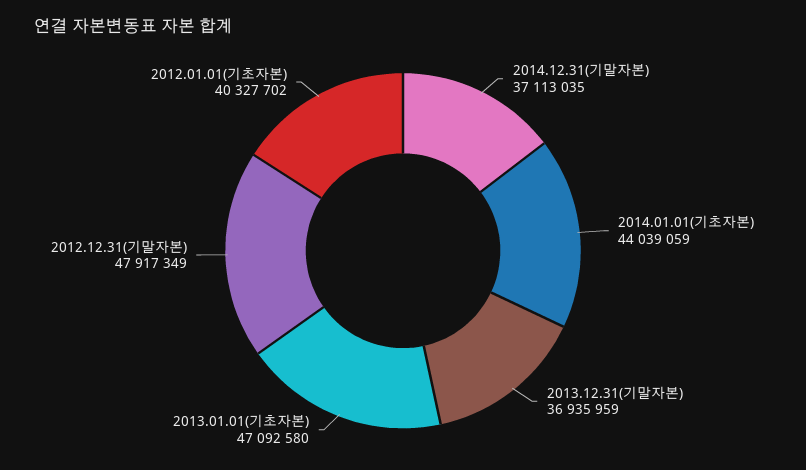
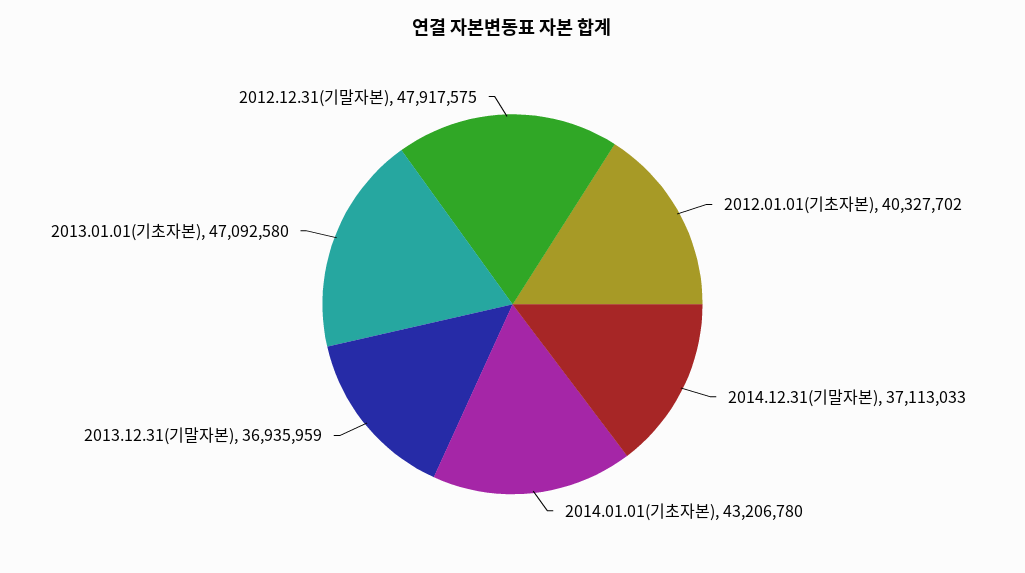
  {
-   "2014.12.31(기말자본)": 37113035,
+   "2014.12.31(기말자본)": 37113033,
-   "2014.01.01(기초자본)": 44039059,
+   "2014.01.01(기초자본)": 43206780,
    "2013.12.31(기말자본)": 36935959,
    "2013.01.01(기초자본)": 47092580,
-   "2012.12.31(기말자본)": 47917349,
+   "2012.12.31(기말자본)": 47917575,
    "2012.01.01(기초자본)": 40327702
  }

